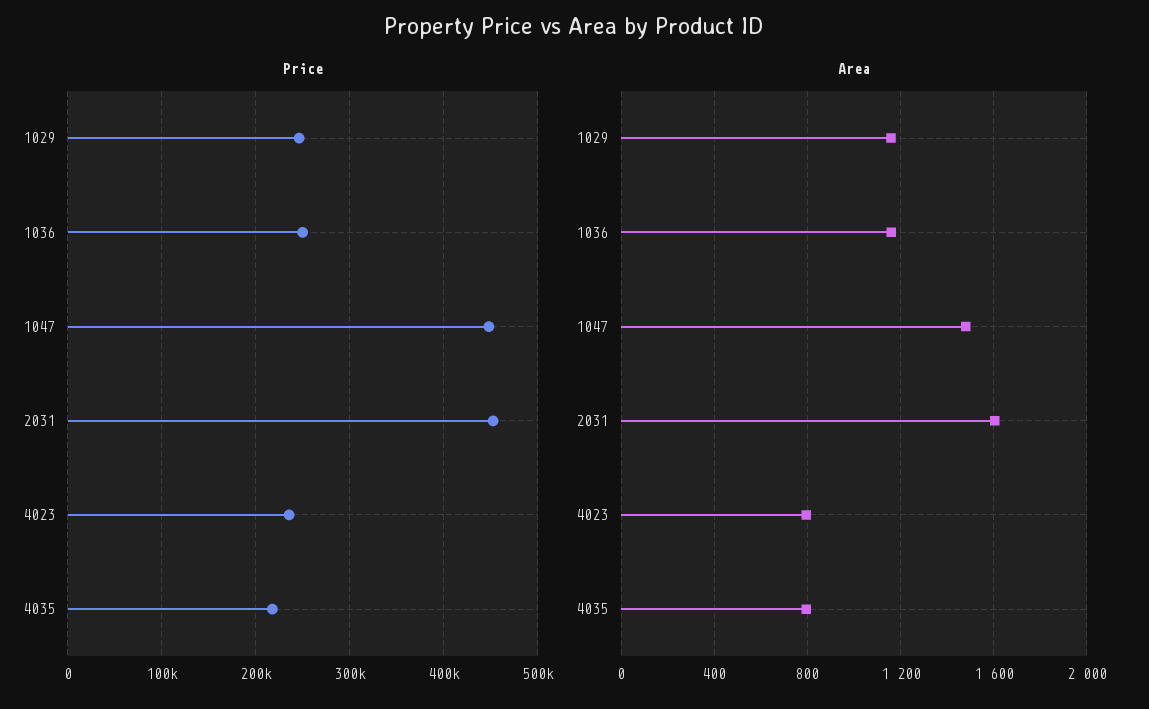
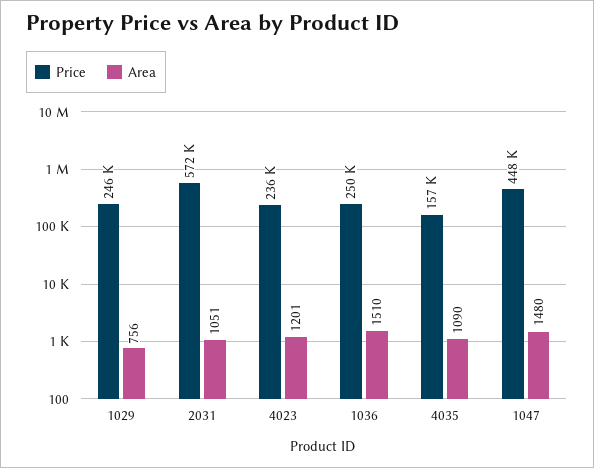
  {
    "Price": {
      "1029": 246000,
      "1036": 250000,
      "1047": 448000,
-     "2031": 450000,
+     "2031": 572000,
      "4023": 236000,
-     "4035": 220000
+     "4035": 157000
    },
    "Area": {
-     "1029": 1150,
+     "1029": 756,
-     "1036": 1150,
+     "1036": 1510,
      "1047": 1480,
-     "2031": 1600,
+     "2031": 1051,
-     "4023": 800,
+     "4023": 1201,
-     "4035": 800
+     "4035": 1090
    }
  }

